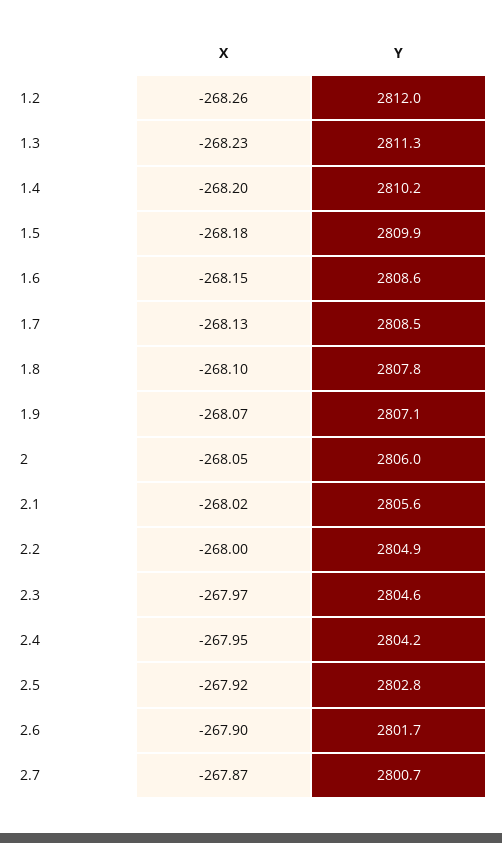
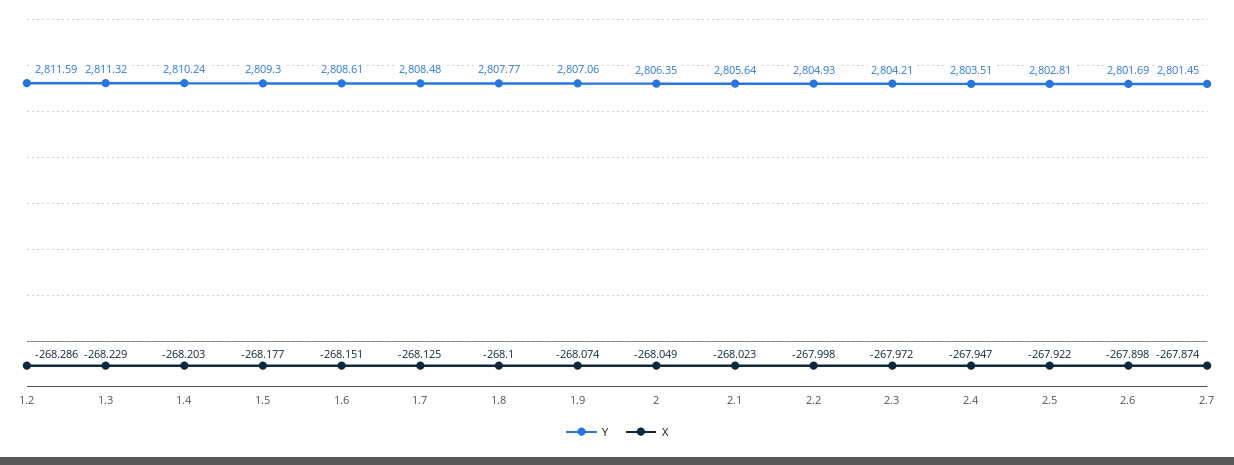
  {
    "X": {
-     "1.2": -268.26,
+     "1.2": -268.286,
      "1.3": -268.229,
      "1.4": -268.203,
      "1.5": -268.177,
      "1.6": -268.151,
      "1.7": -268.125,
      "1.8": -268.1,
      "1.9": -268.074,
      "2": -268.049,
      "2.1": -268.023,
      "2.2": -267.998,
      "2.3": -267.972,
      "2.4": -267.947,
      "2.5": -267.922,
      "2.6": -267.898,
      "2.7": -267.874
    },
    "Y": {
-     "1.2": 2812,
+     "1.2": 2811.59,
      "1.3": 2811.32,
      "1.4": 2810.24,
-     "1.5": 2809.9,
+     "1.5": 2809.3,
      "1.6": 2808.61,
      "1.7": 2808.48,
      "1.8": 2807.77,
      "1.9": 2807.06,
-     "2": 2806,
+     "2": 2806.35,
      "2.1": 2805.64,
      "2.2": 2804.93,
-     "2.3": 2804.6,
+     "2.3": 2804.21,
-     "2.4": 2804.2,
+     "2.4": 2803.51,
      "2.5": 2802.81,
      "2.6": 2801.69,
-     "2.7": 2800.7
+     "2.7": 2801.45
    }
  }

